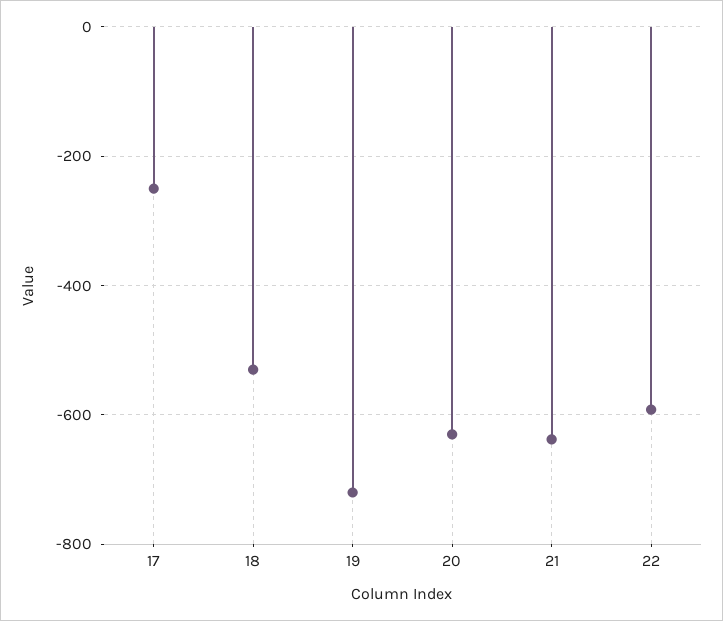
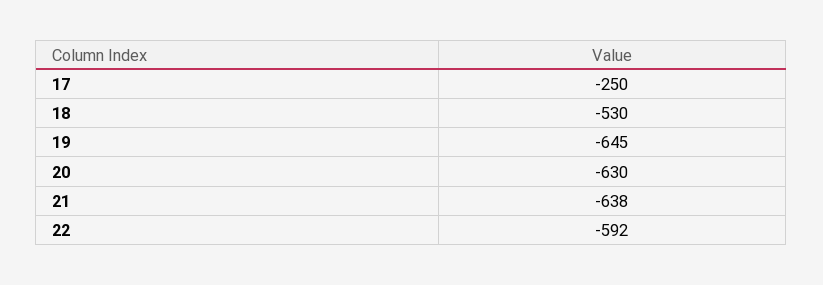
  {
    "17": -250,
    "18": -530,
-   "19": -720,
+   "19": -645,
    "20": -630,
    "21": -638,
    "22": -592
  }

